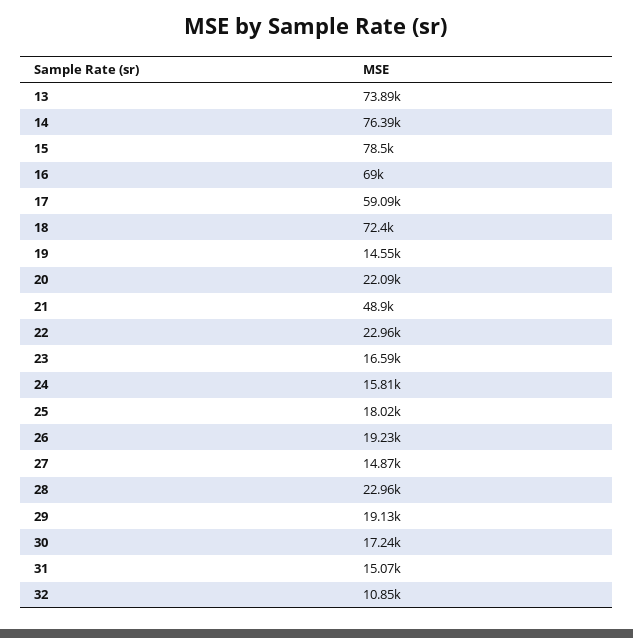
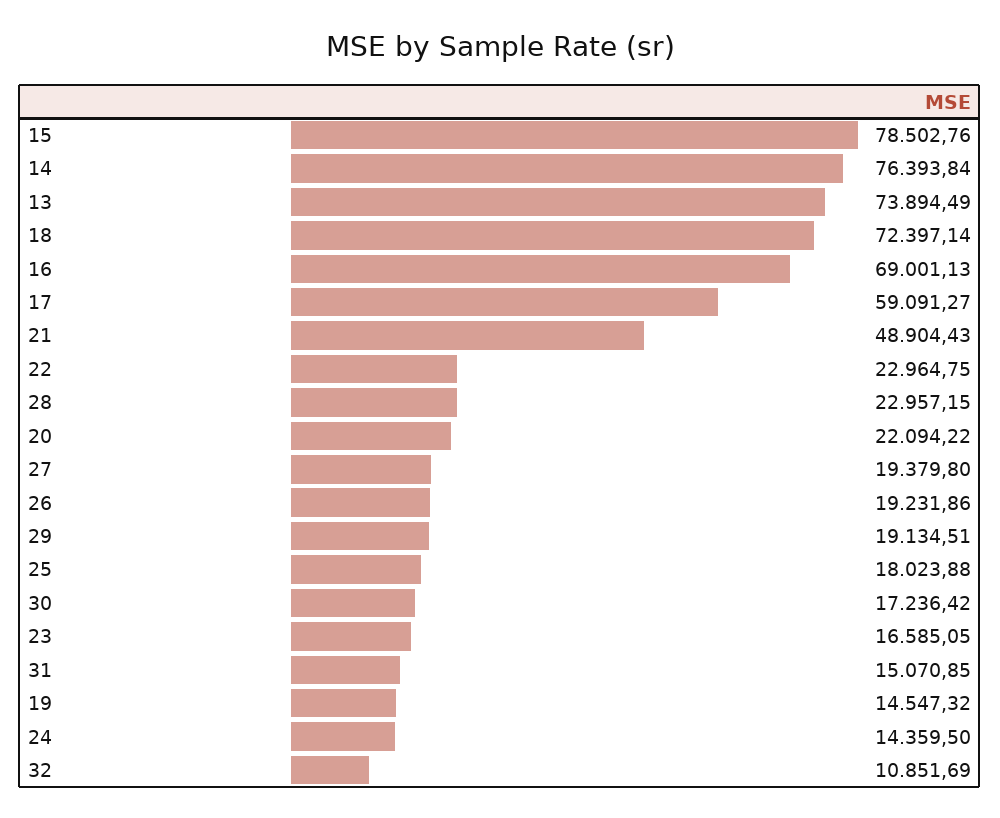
  {
    "13": 73894.49,
    "14": 76393.84,
    "15": 78502.76,
    "16": 69001.13,
    "17": 59091.27,
    "18": 72397.14,
    "19": 14547.32,
    "20": 22094.22,
    "21": 48904.43,
    "22": 22964.75,
    "23": 16585.05,
-   "24": 15810,
+   "24": 14359.5,
    "25": 18023.88,
    "26": 19231.86,
-   "27": 14870,
+   "27": 19379.8,
    "28": 22957.15,
    "29": 19134.51,
    "30": 17236.42,
    "31": 15070.85,
    "32": 10851.69
  }

